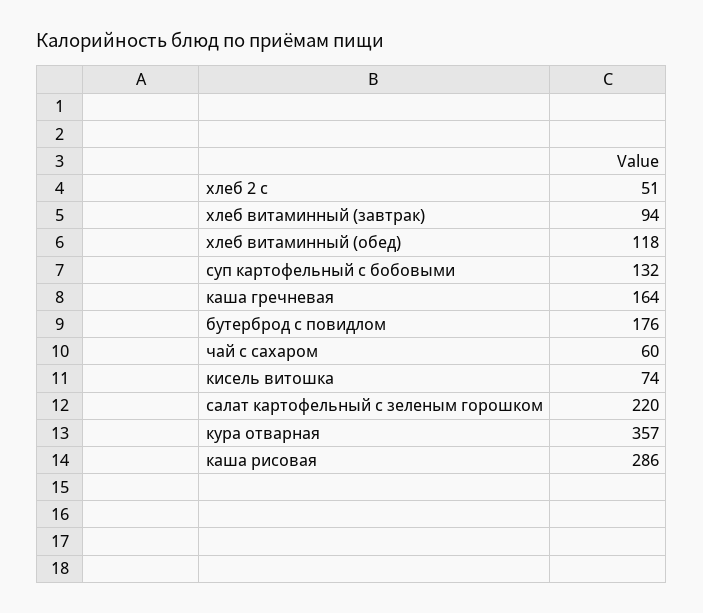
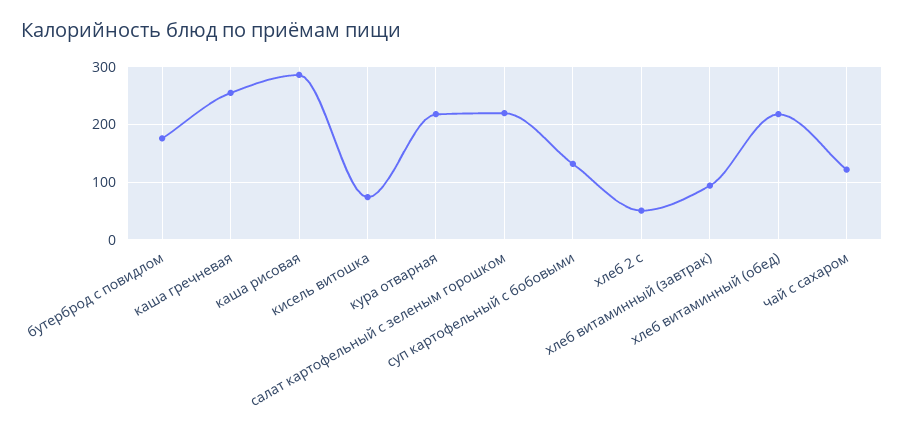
  {
    "хлеб 2 с": 51,
    "хлеб витаминный (завтрак)": 94,
-   "хлеб витаминный (обед)": 118,
+   "хлеб витаминный (обед)": 220,
    "суп картофельный с бобовыми": 132,
-   "каша гречневая": 164,
+   "каша гречневая": 260,
    "бутерброд с повидлом": 176,
-   "чай с сахаром": 60,
+   "чай с сахаром": 120,
    "кисель витошка": 74,
    "салат картофельный с зеленым горошком": 220,
-   "кура отварная": 357,
+   "кура отварная": 220,
    "каша рисовая": 286
  }

